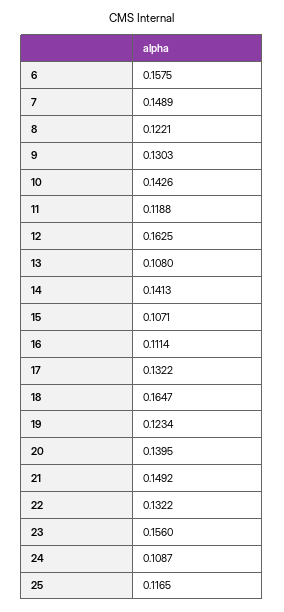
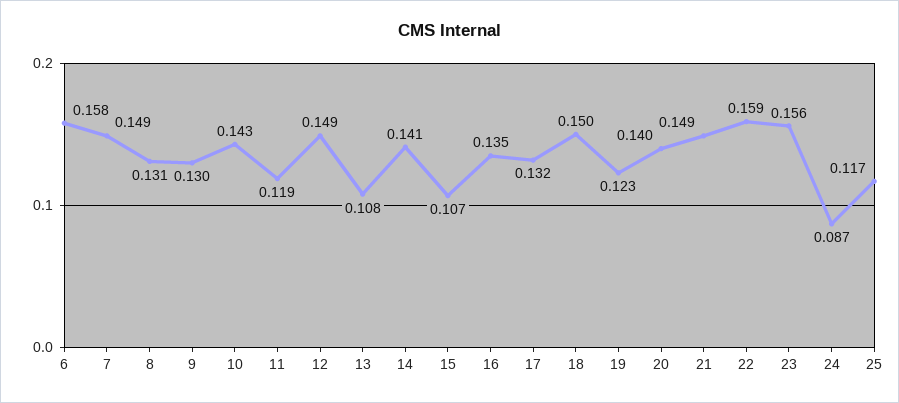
  {
    "6": 0.1575,
    "7": 0.1489,
-   "8": 0.1221,
+   "8": 0.131,
    "9": 0.1303,
    "10": 0.1426,
    "11": 0.1188,
-   "12": 0.1625,
+   "12": 0.149,
    "13": 0.108,
    "14": 0.1413,
    "15": 0.1071,
-   "16": 0.1114,
+   "16": 0.135,
    "17": 0.1322,
-   "18": 0.1647,
+   "18": 0.15,
    "19": 0.1234,
    "20": 0.1395,
    "21": 0.1492,
-   "22": 0.1322,
+   "22": 0.159,
    "23": 0.156,
-   "24": 0.1087,
+   "24": 0.087,
    "25": 0.1165
  }

